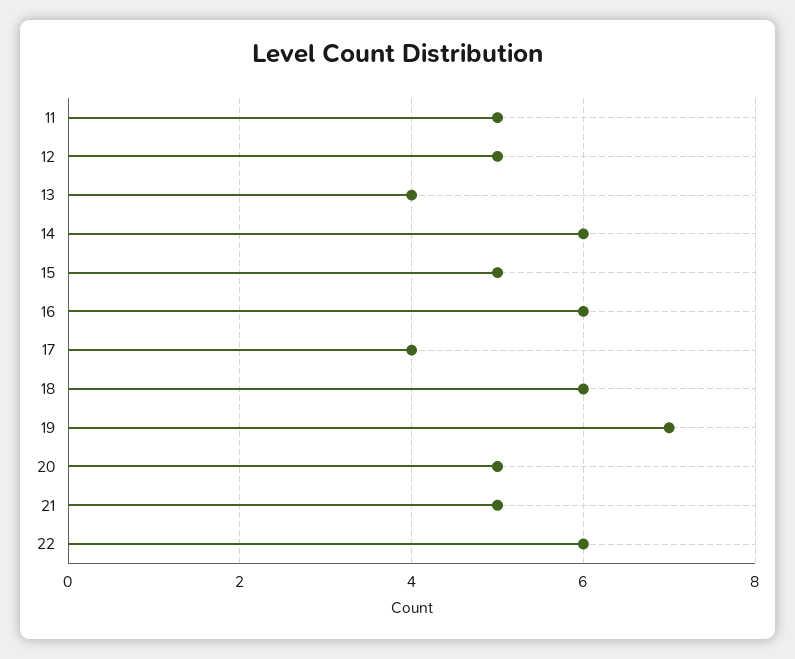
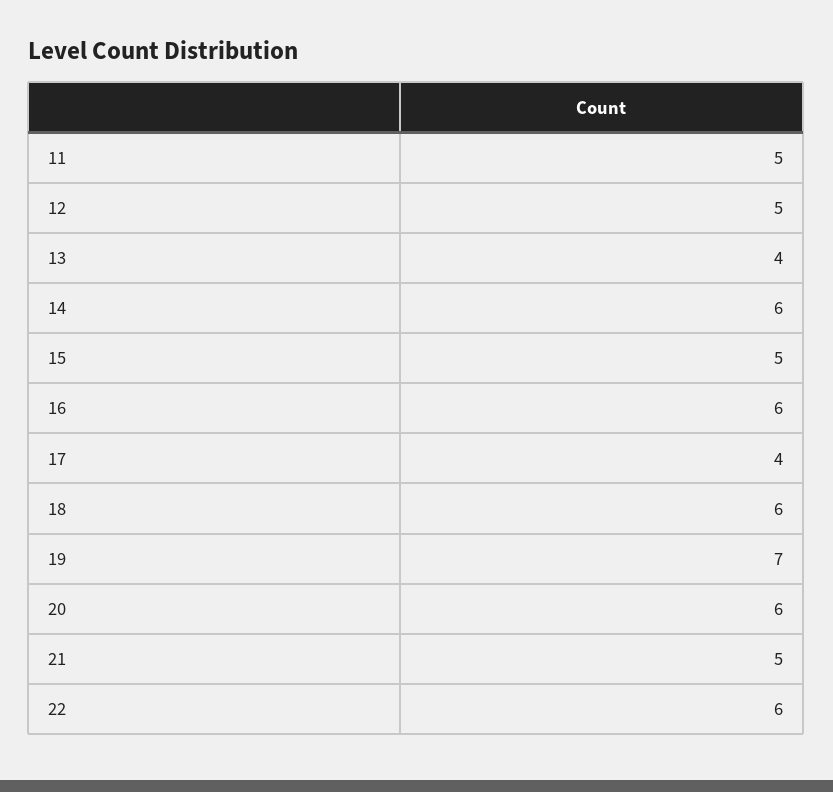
  {
    "11": 5,
    "12": 5,
    "13": 4,
    "14": 6,
    "15": 5,
    "16": 6,
    "17": 4,
    "18": 6,
    "19": 7,
-   "20": 5,
+   "20": 6,
    "21": 5,
    "22": 6
  }

